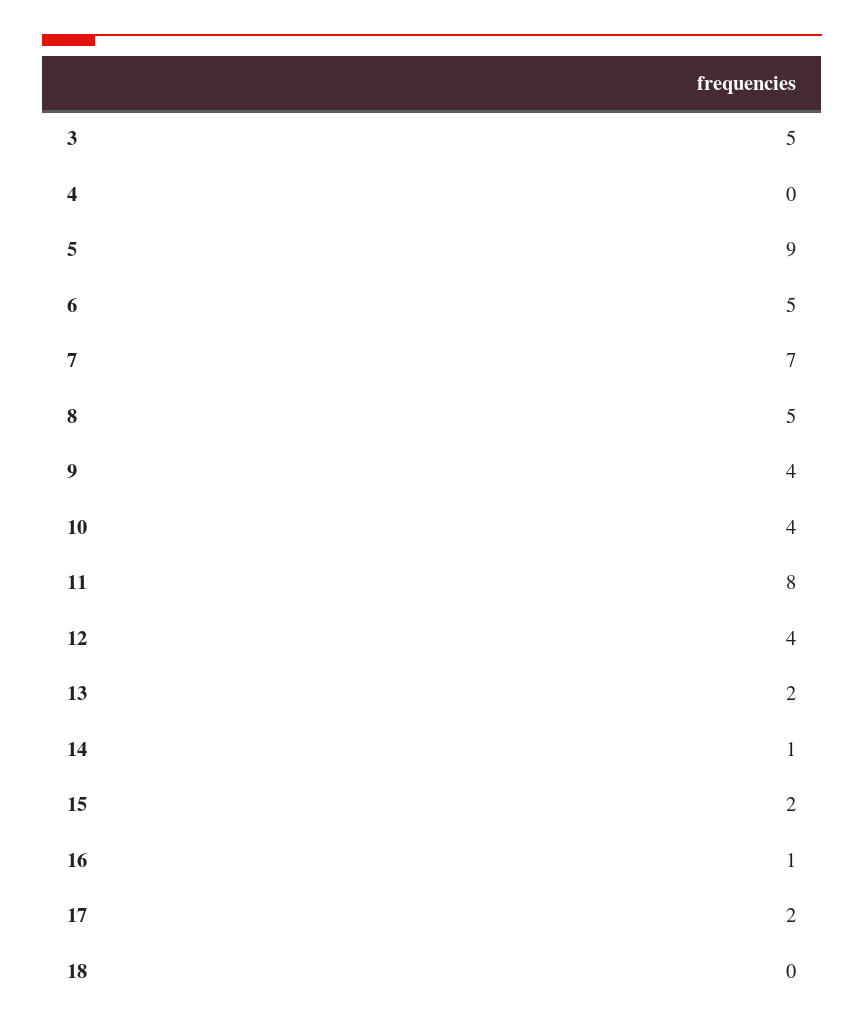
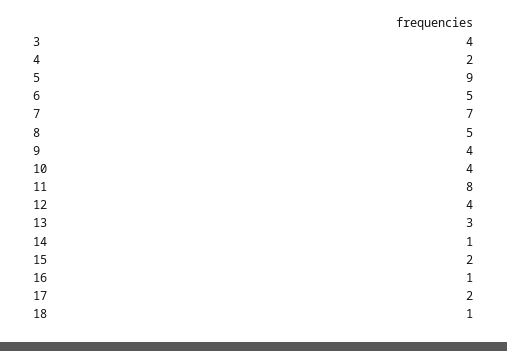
  {
-   "3": 5,
+   "3": 4,
-   "4": 0,
+   "4": 2,
    "5": 9,
    "6": 5,
    "7": 7,
    "8": 5,
    "9": 4,
    "10": 4,
    "11": 8,
    "12": 4,
-   "13": 2,
+   "13": 3,
    "14": 1,
    "15": 2,
    "16": 1,
    "17": 2,
-   "18": 0
+   "18": 1
  }

